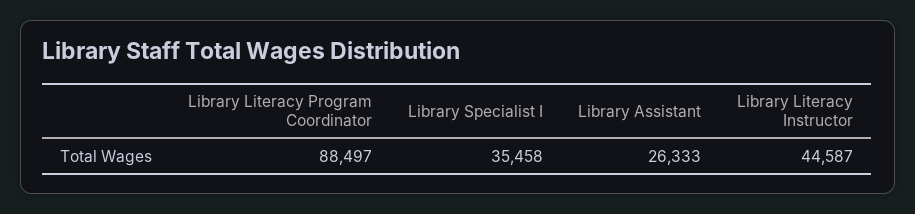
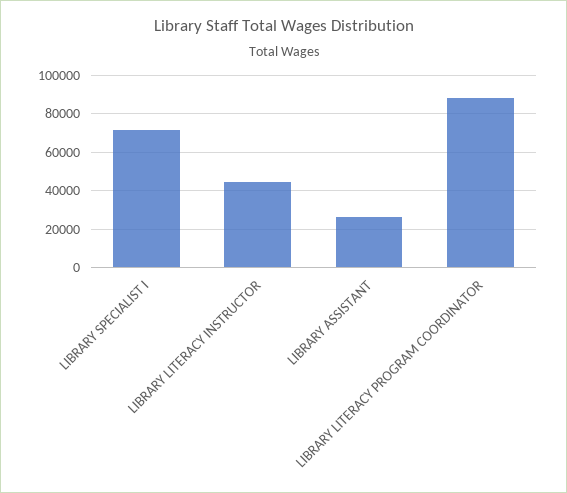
  {
    "Library Literacy Program Coordinator": 88497,
-   "Library Specialist I": 35458,
+   "Library Specialist I": 70000,
    "Library Assistant": 26333,
    "Library Literacy Instructor": 44587
  }

